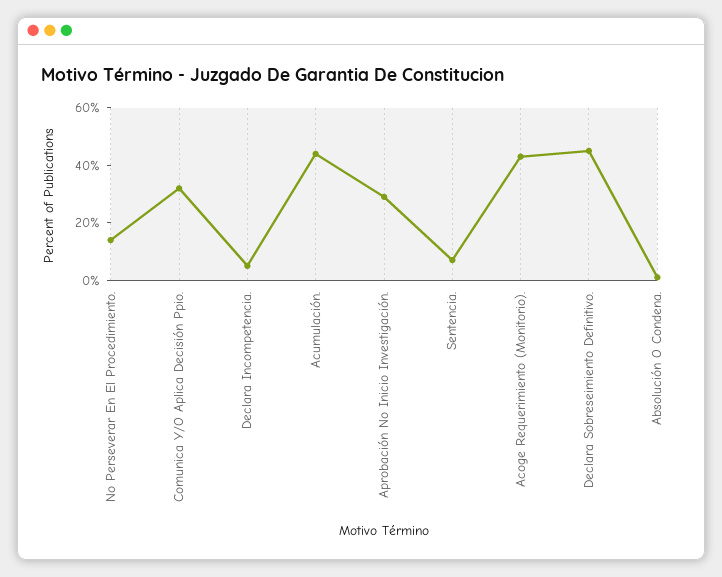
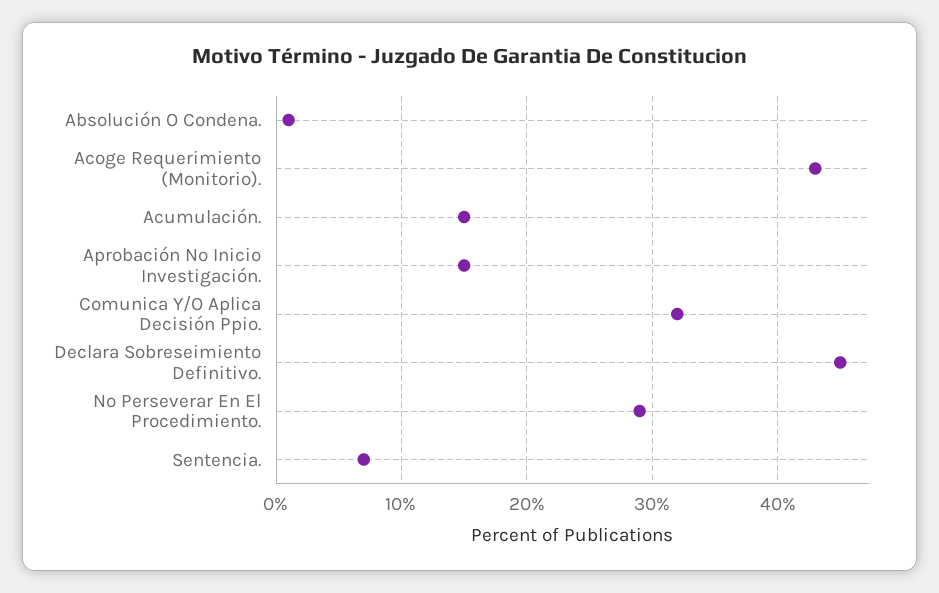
  {
-   "No Perseverar En El Procedimiento.": 15,
+   "No Perseverar En El Procedimiento.": 29,
    "Comunica Y/O Aplica Decisión Ppio.": 32,
-   "Declara Incompetencia.": 5,
-   "Acumulación.": 45,
+   "Acumulación.": 15,
-   "Aprobación No Inicio Investigación.": 30,
+   "Aprobación No Inicio Investigación.": 15,
    "Sentencia.": 7,
    "Acoge Requerimiento (Monitorio).": 43,
    "Declara Sobreseimiento Definitivo.": 45,
    "Absolución O Condena.": 1
  }

